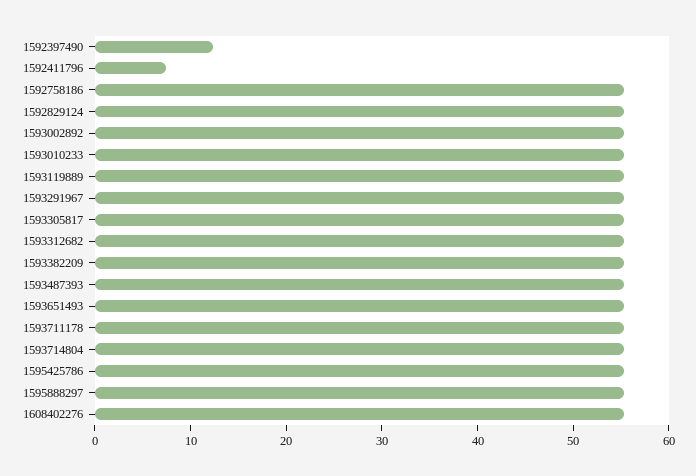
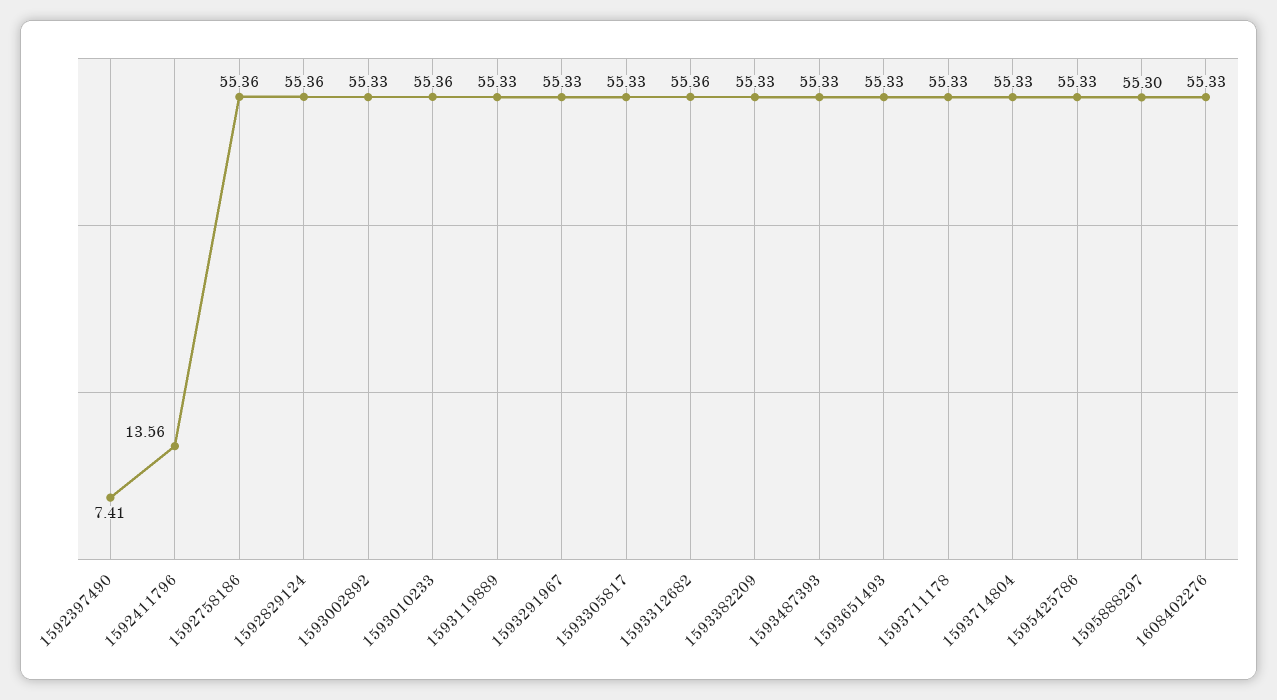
  {
-   "1592397490": 12,
+   "1592397490": 7.41,
-   "1592411796": 8,
+   "1592411796": 13.56,
    "1592758186": 55.36,
    "1592829124": 55.36,
    "1593002892": 55.33,
    "1593010233": 55.36,
    "1593119889": 55.33,
    "1593291967": 55.33,
    "1593305817": 55.33,
    "1593312682": 55.36,
    "1593382209": 55.33,
    "1593487393": 55.33,
    "1593651493": 55.33,
    "1593711178": 55.33,
    "1593714804": 55.33,
    "1595425786": 55.33,
    "1595888297": 55.3,
    "1608402276": 55.33
  }

